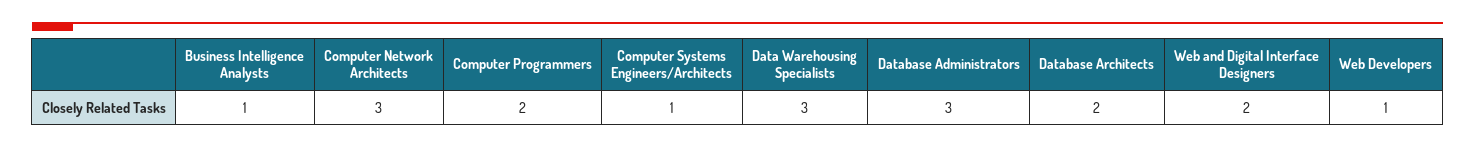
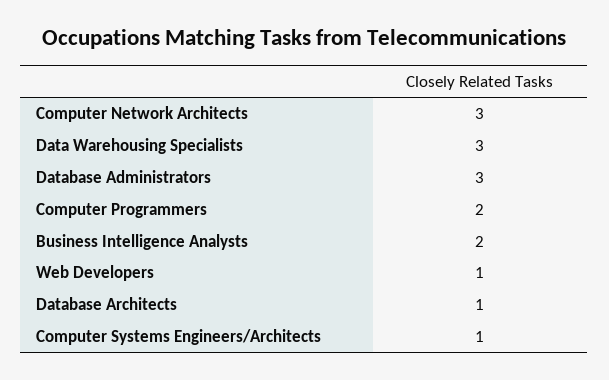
  {
-   "Business Intelligence Analysts": 1,
+   "Business Intelligence Analysts": 2,
    "Computer Network Architects": 3,
    "Computer Programmers": 2,
    "Computer Systems Engineers/Architects": 1,
    "Data Warehousing Specialists": 3,
    "Database Administrators": 3,
-   "Database Architects": 2,
+   "Database Architects": 1,
-   "Web and Digital Interface Designers": 2,
    "Web Developers": 1
  }

